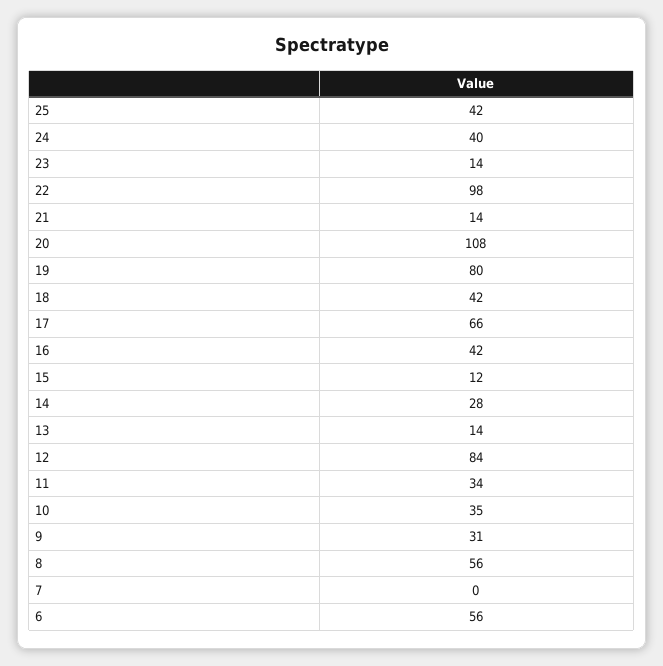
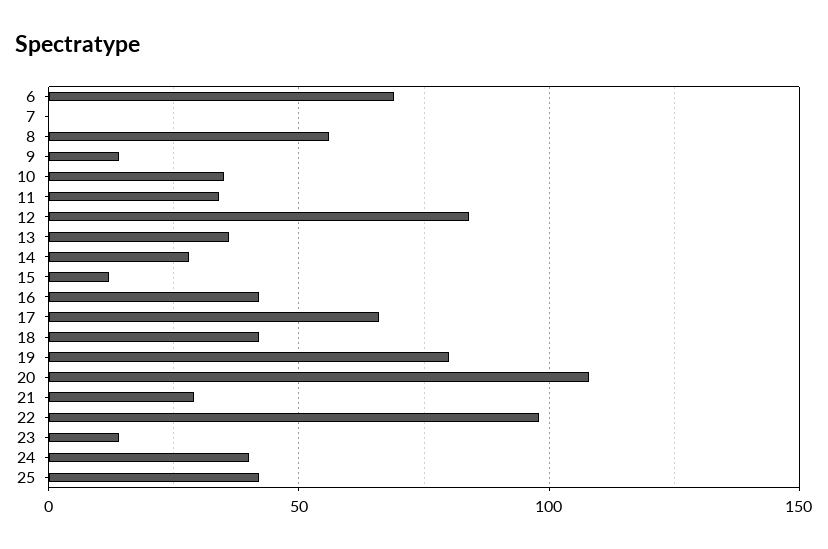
  {
    "25": 42,
    "24": 40,
    "23": 14,
    "22": 98,
-   "21": 14,
+   "21": 30,
    "20": 108,
    "19": 80,
    "18": 42,
    "17": 66,
    "16": 42,
    "15": 12,
    "14": 28,
-   "13": 14,
+   "13": 35,
    "12": 84,
    "11": 34,
    "10": 35,
-   "9": 31,
+   "9": 15,
    "8": 56,
    "7": 0,
-   "6": 56
+   "6": 70
  }

